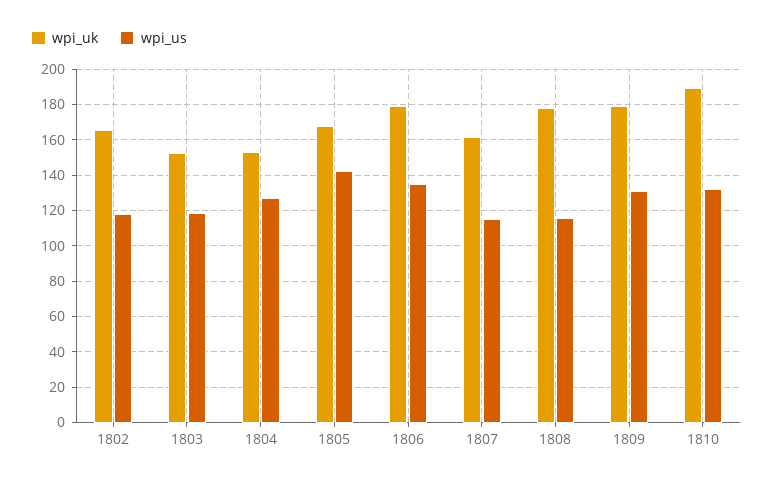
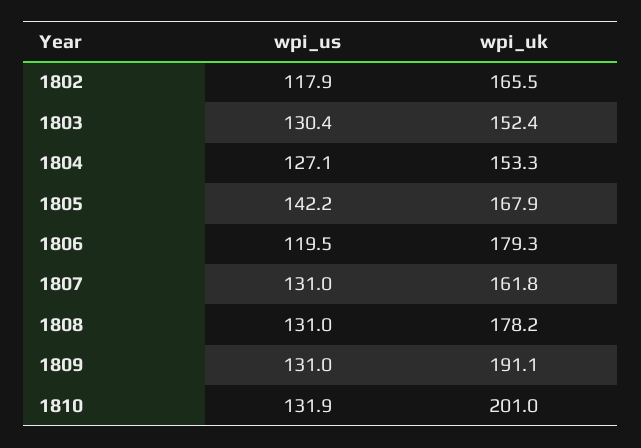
  {
    "wpi_uk": {
      "1802": 165.5,
      "1803": 152.4,
      "1804": 153.3,
      "1805": 167.9,
      "1806": 179.3,
      "1807": 161.8,
      "1808": 178.2,
-     "1809": 180,
+     "1809": 191.1,
-     "1810": 190
+     "1810": 201
    },
    "wpi_us": {
      "1802": 117.9,
-     "1803": 120,
+     "1803": 130.4,
      "1804": 127.1,
      "1805": 142.2,
-     "1806": 135,
+     "1806": 119.5,
-     "1807": 115,
+     "1807": 131,
-     "1808": 115,
+     "1808": 131,
      "1809": 131,
      "1810": 131.9
    }
  }

